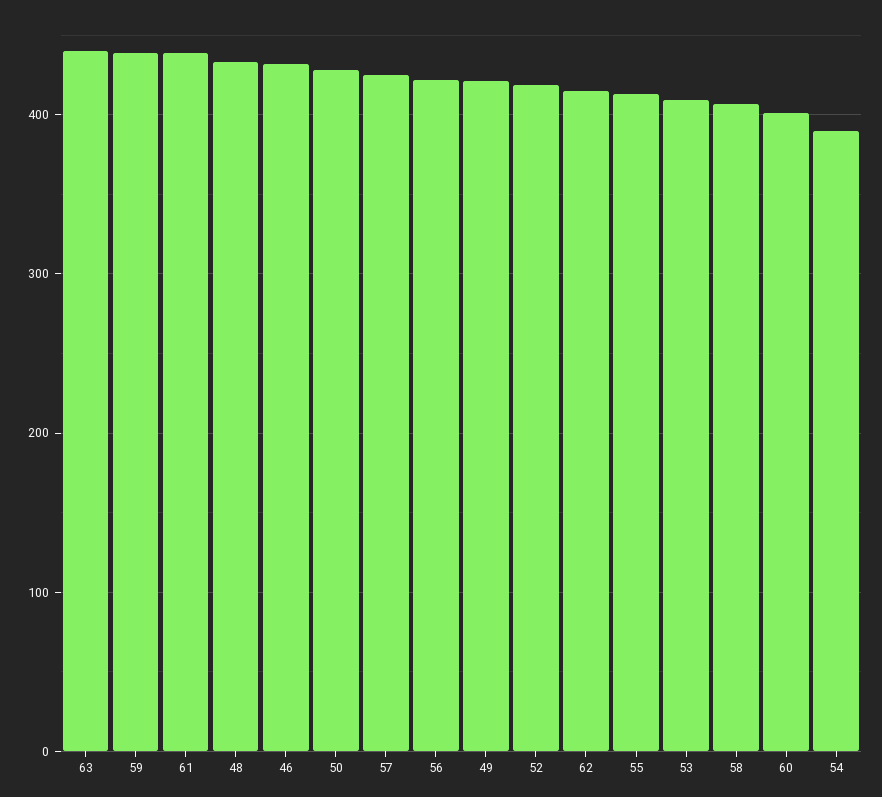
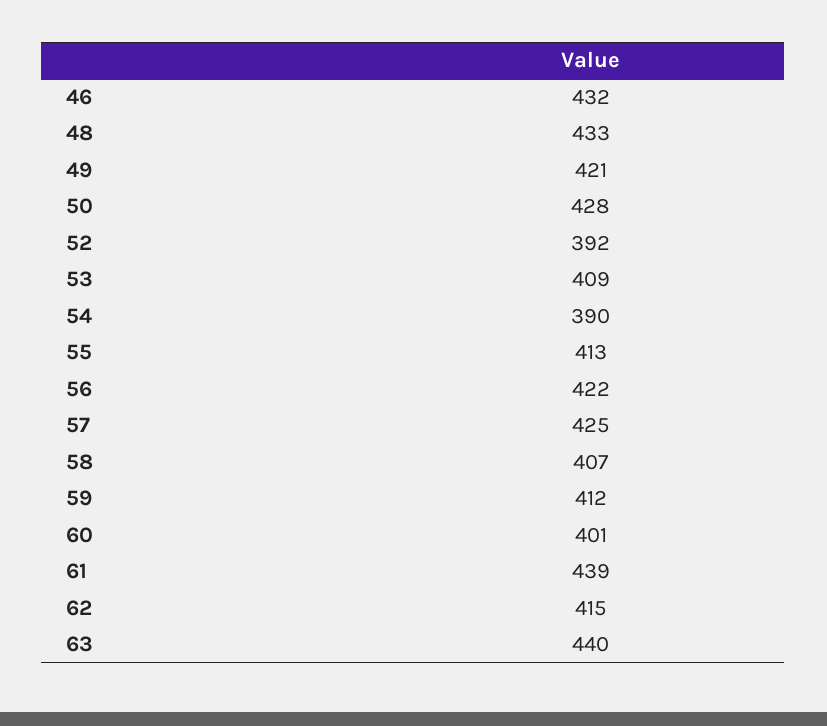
  {
    "63": 440,
-   "59": 440,
+   "59": 412,
    "61": 439,
    "48": 433,
    "46": 432,
    "50": 428,
    "57": 425,
    "56": 422,
    "49": 421,
-   "52": 420,
+   "52": 392,
    "62": 415,
    "55": 413,
    "53": 409,
    "58": 407,
    "60": 401,
    "54": 390
  }

